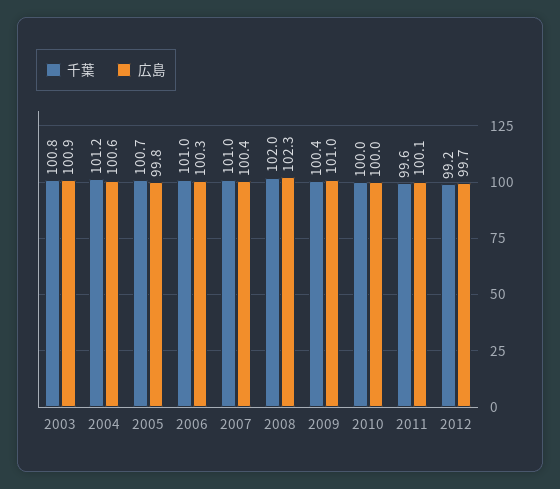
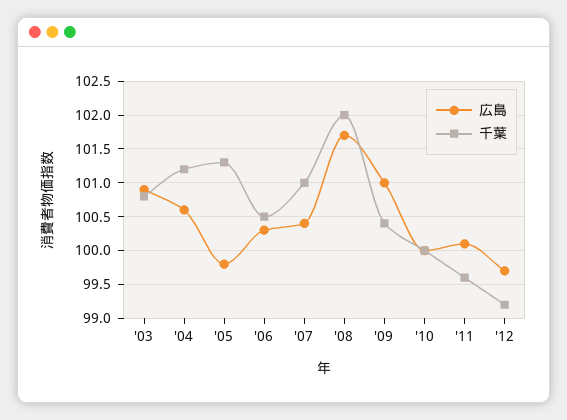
  {
    "千葉": {
      "2003": 100.8,
      "2004": 101.2,
-     "2005": 100.7,
+     "2005": 101.3,
-     "2006": 101,
+     "2006": 100.5,
      "2007": 101,
      "2008": 102,
      "2009": 100.4,
      "2010": 100,
      "2011": 99.6,
      "2012": 99.2
    },
    "広島": {
      "2003": 100.9,
      "2004": 100.6,
      "2005": 99.8,
      "2006": 100.3,
      "2007": 100.4,
-     "2008": 102.3,
+     "2008": 101.7,
      "2009": 101,
      "2010": 100,
      "2011": 100.1,
      "2012": 99.7
    }
  }

